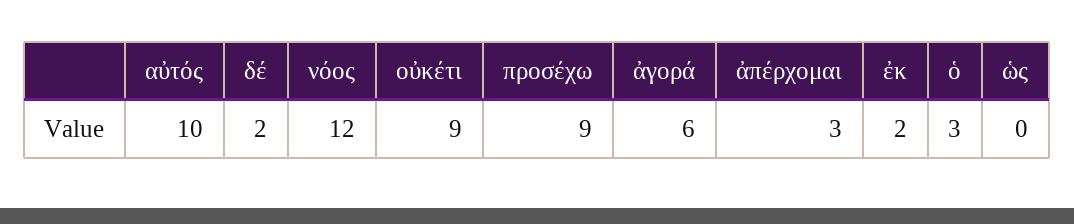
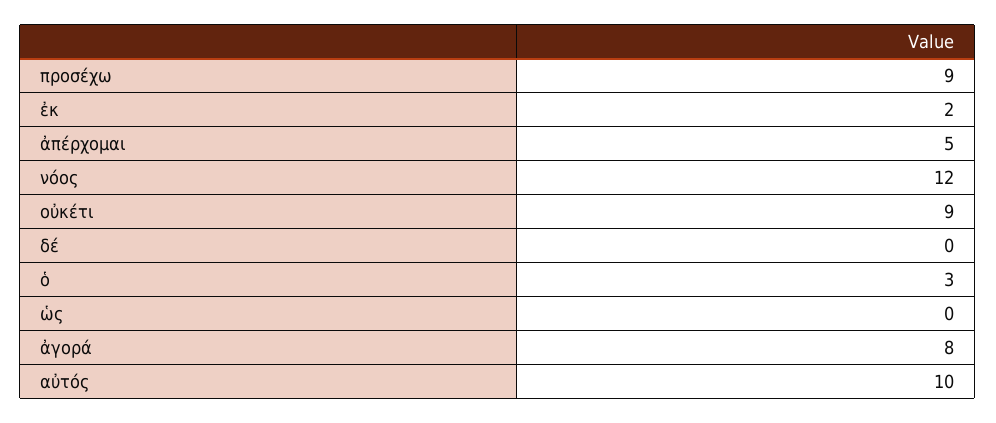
  {
    "αὐτός": 10,
-   "δέ": 2,
+   "δέ": 0,
    "νόος": 12,
    "οὐκέτι": 9,
    "προσέχω": 9,
-   "ἀγορά": 6,
+   "ἀγορά": 8,
-   "ἀπέρχομαι": 3,
+   "ἀπέρχομαι": 5,
    "ἐκ": 2,
    "ὁ": 3,
    "ὡς": 0
  }

